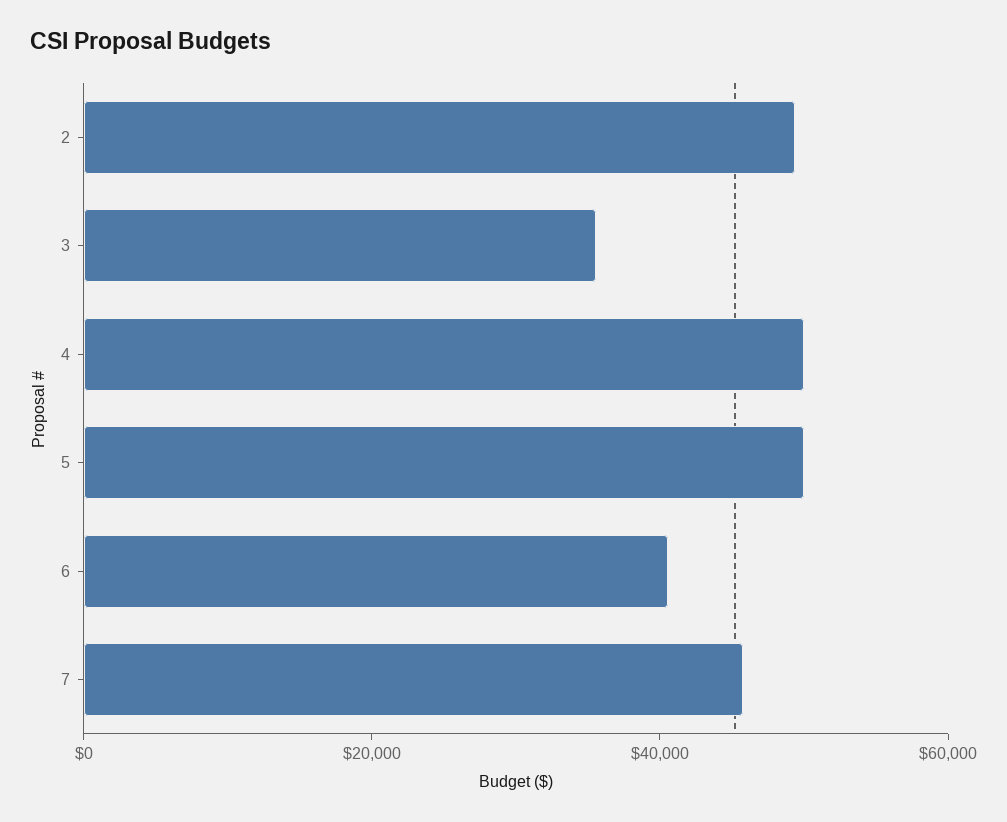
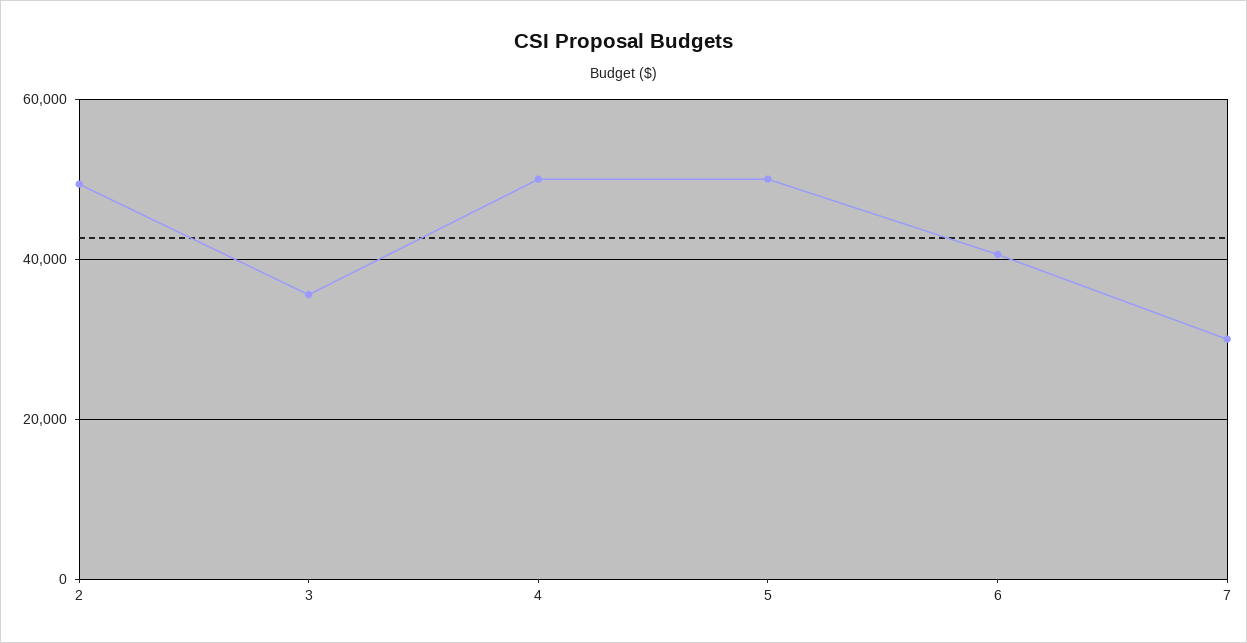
  {
    "2": 50000,
    "3": 36000,
    "4": 50000,
    "5": 50000,
    "6": 40000,
-   "7": 45000
+   "7": 30000
  }

